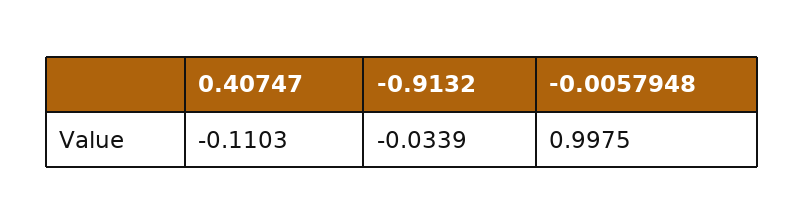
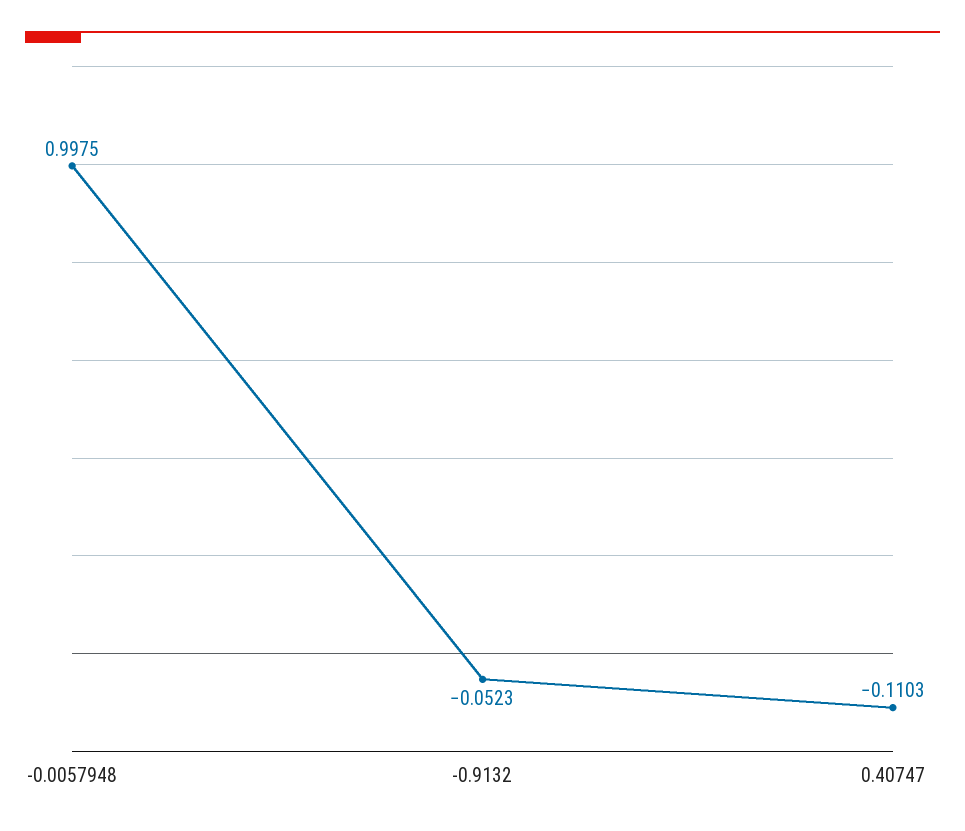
  {
    "0.40747": -0.1103,
-   "-0.9132": -0.0339,
+   "-0.9132": -0.0523,
    "-0.0057948": 0.9975
  }

